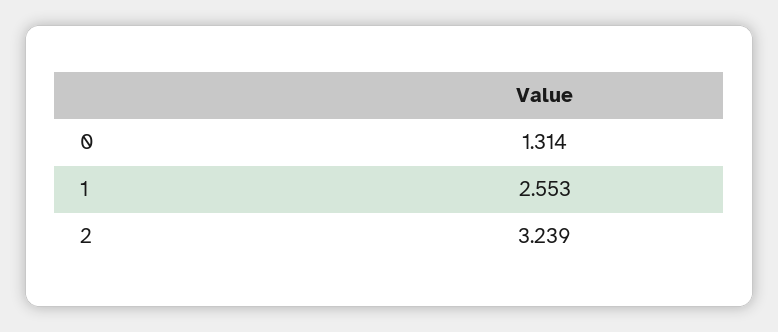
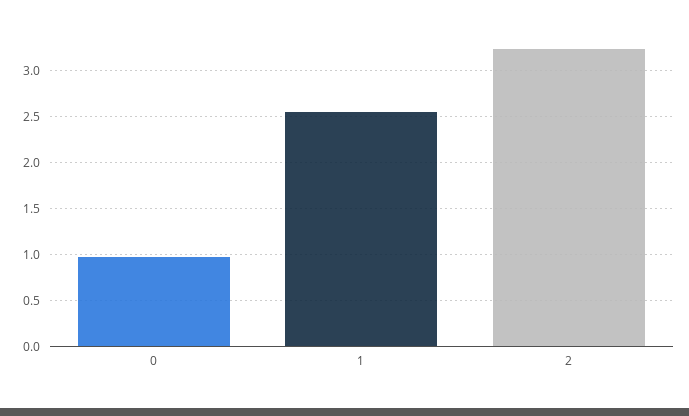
  {
-   "0": 1.314,
+   "0": 1,
    "1": 2.553,
    "2": 3.239
  }

